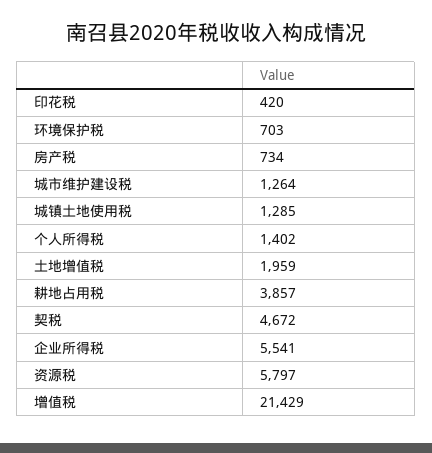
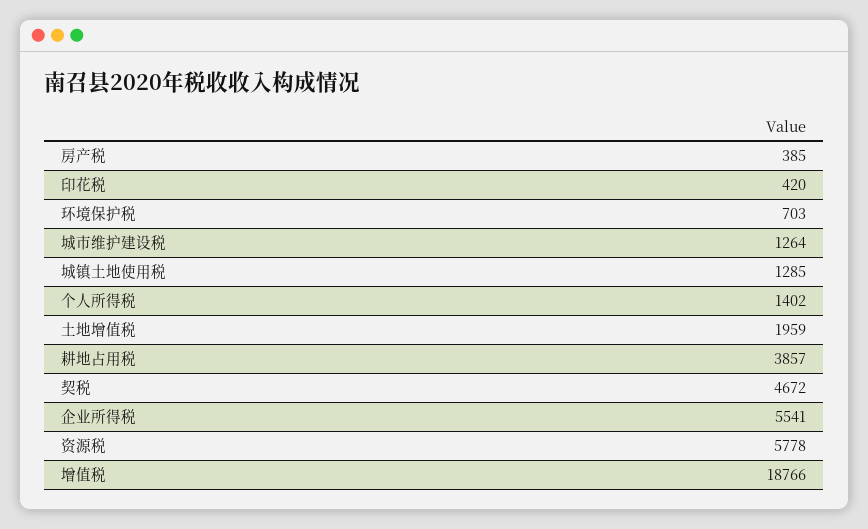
  {
    "印花税": 420,
    "环境保护税": 703,
-   "房产税": 734,
+   "房产税": 385,
    "城市维护建设税": 1264,
    "城镇土地使用税": 1285,
    "个人所得税": 1402,
    "土地增值税": 1959,
    "耕地占用税": 3857,
    "契税": 4672,
    "企业所得税": 5541,
-   "资源税": 5797,
+   "资源税": 5778,
-   "增值税": 21429
+   "增值税": 18766
  }

